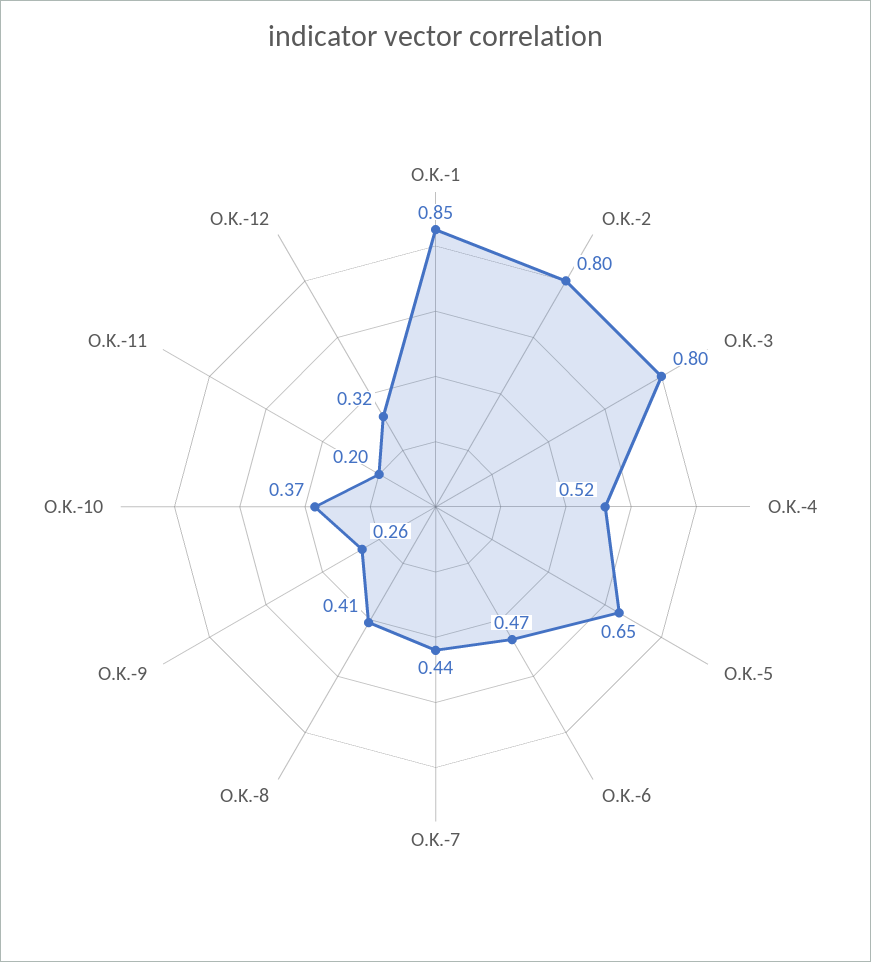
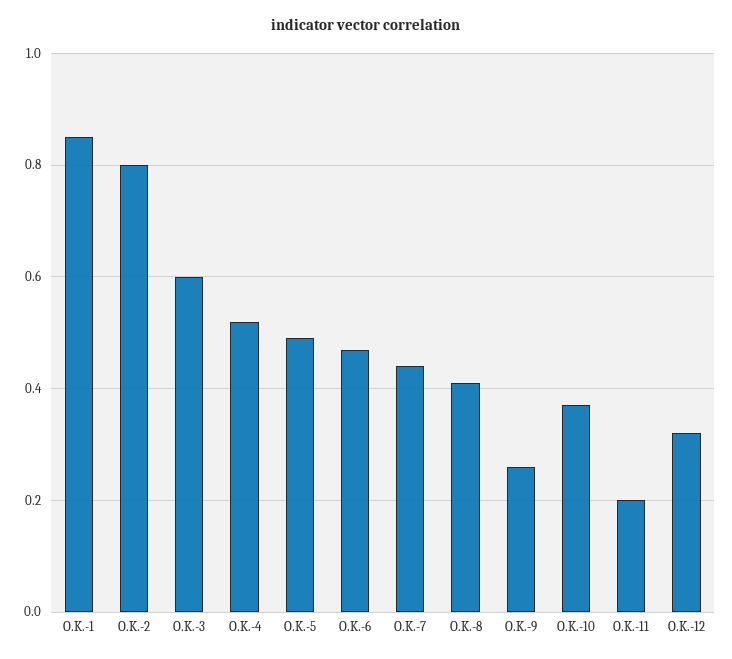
  {
    "O.K.-1": 0.85,
    "O.K.-2": 0.8,
-   "O.K.-3": 0.8,
+   "O.K.-3": 0.6,
    "O.K.-4": 0.52,
-   "O.K.-5": 0.65,
+   "O.K.-5": 0.5,
    "O.K.-6": 0.47,
    "O.K.-7": 0.44,
    "O.K.-8": 0.41,
    "O.K.-9": 0.26,
    "O.K.-10": 0.37,
    "O.K.-11": 0.2,
    "O.K.-12": 0.32
  }

